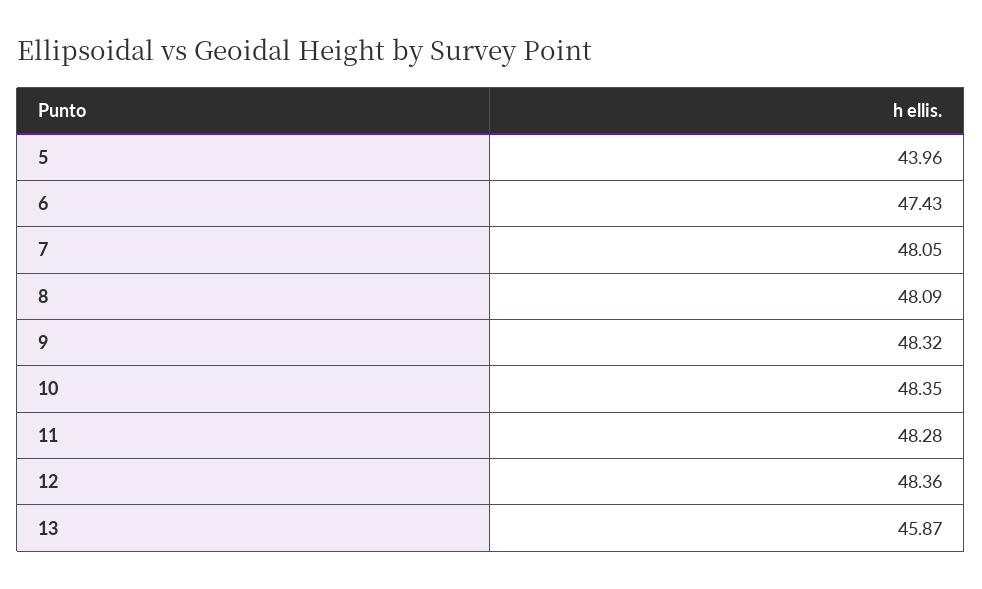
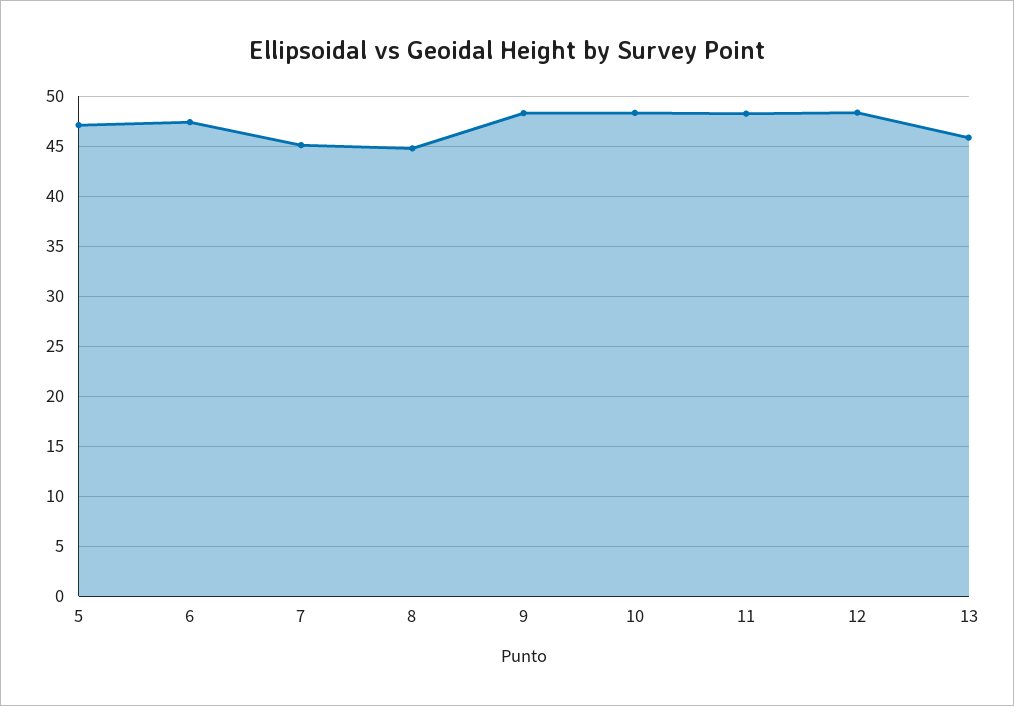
  {
-   "5": 43.96,
+   "5": 47,
    "6": 47.43,
-   "7": 48.05,
+   "7": 45,
-   "8": 48.09,
+   "8": 45,
    "9": 48.32,
    "10": 48.35,
    "11": 48.28,
    "12": 48.36,
    "13": 45.87
  }

